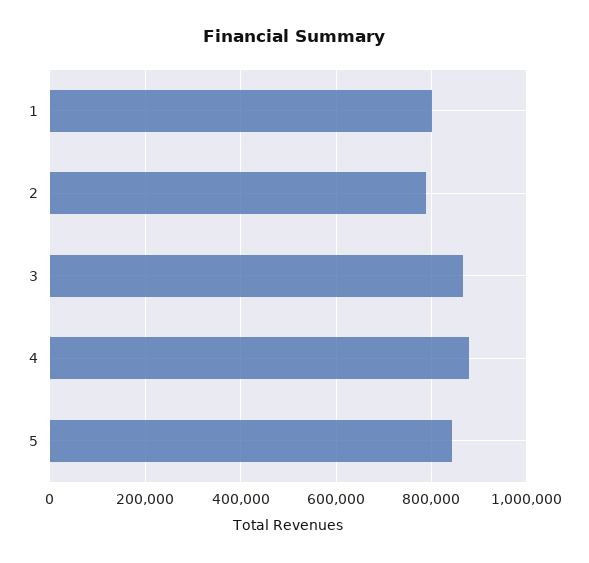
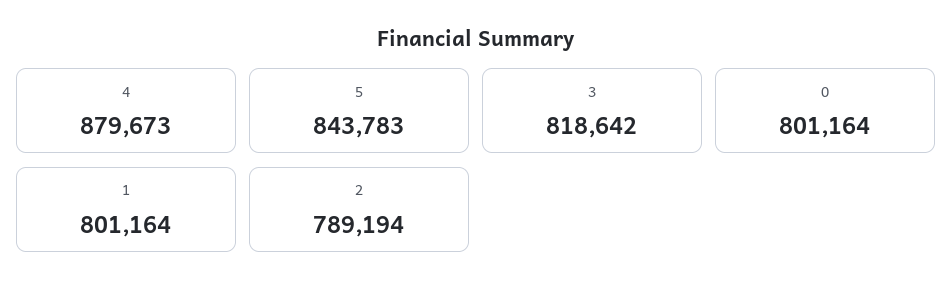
  {
    "1": 801164,
    "2": 789194,
-   "3": 860000,
+   "3": 818642,
    "4": 879673,
-   "5": 843783
+   "5": 843783,
+   "0": 801164
  }

